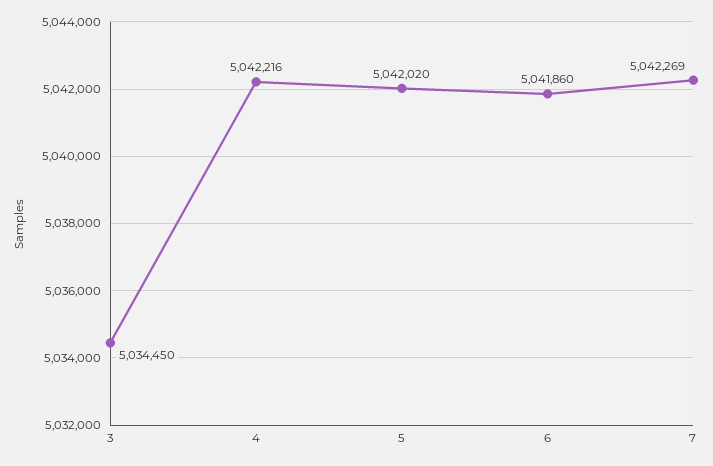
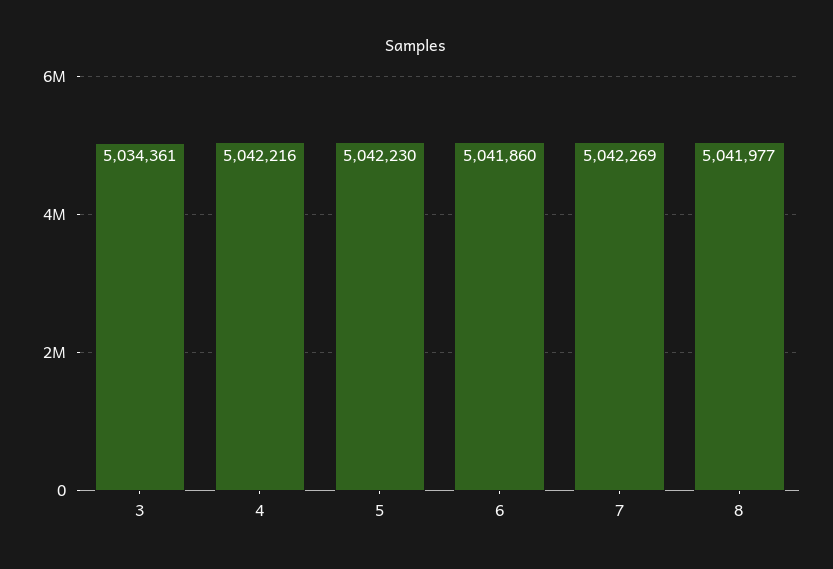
  {
-   "3": 5034450,
+   "3": 5034361,
    "4": 5042216,
-   "5": 5042020,
+   "5": 5042230,
    "6": 5041860,
-   "7": 5042269
+   "7": 5042269,
+   "8": 5041977
  }

